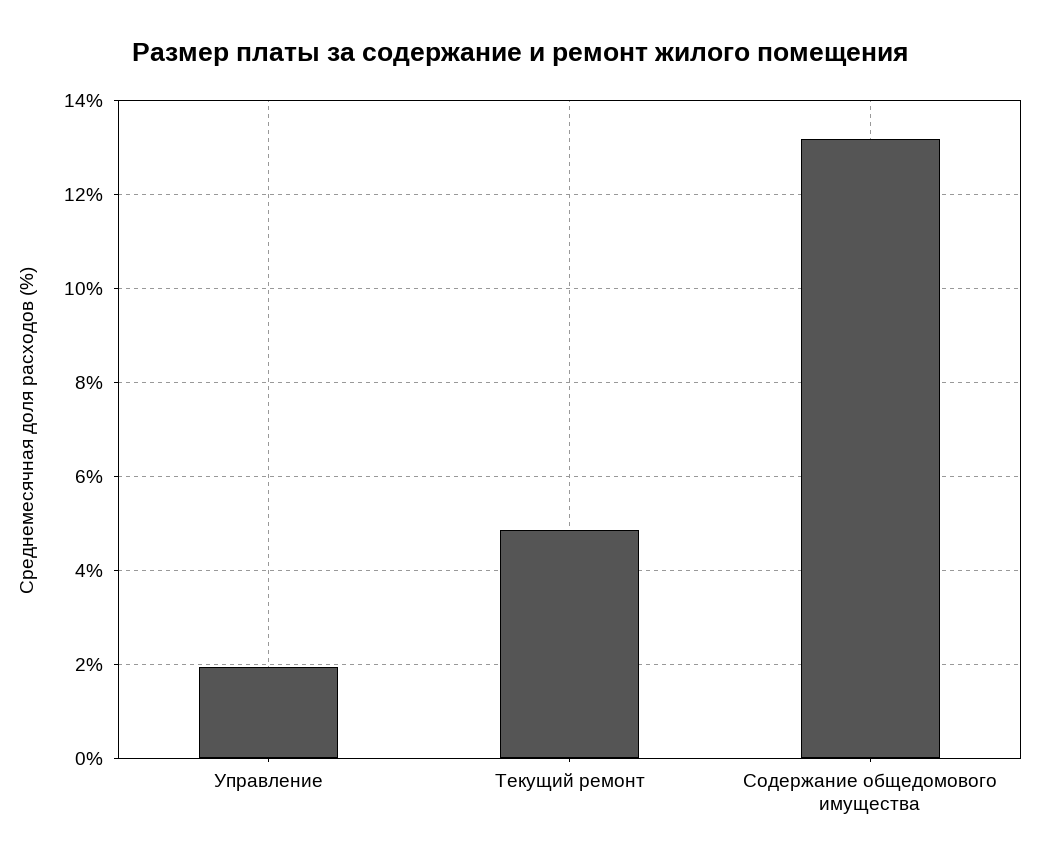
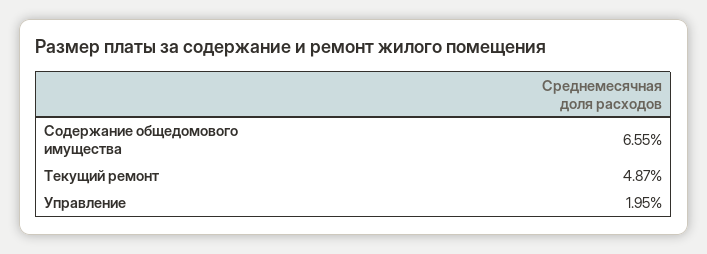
  {
    "Управление": 1.95,
    "Текущий ремонт": 4.87,
-   "Содержание общедомового имущества": 13.2
+   "Содержание общедомового имущества": 6.55
  }

